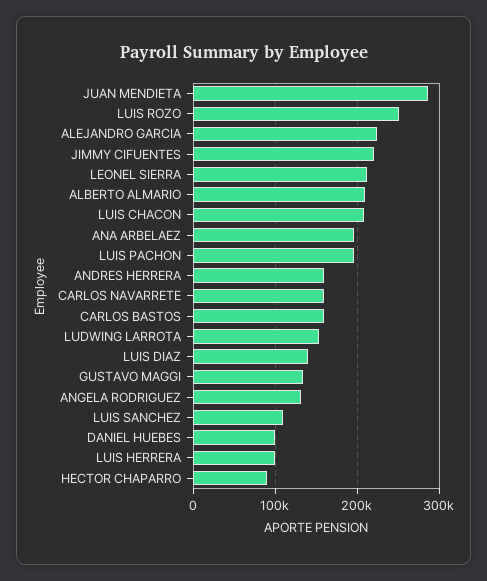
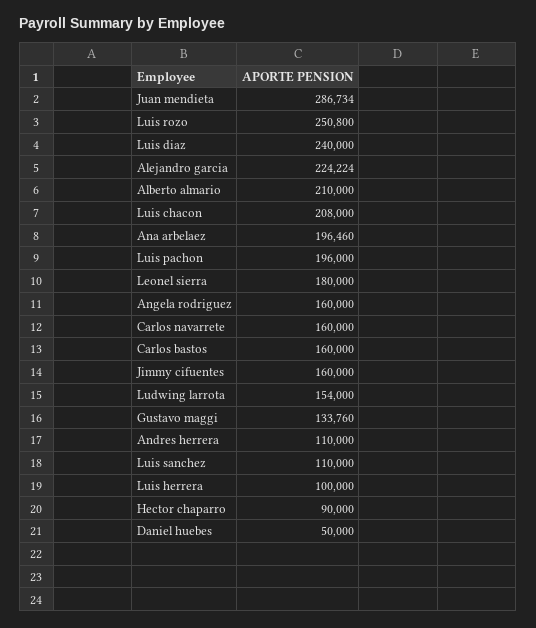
  {
    "JUAN MENDIETA": 286734,
    "LUIS ROZO": 250800,
    "ALEJANDRO GARCIA": 224224,
-   "JIMMY CIFUENTES": 220000,
+   "JIMMY CIFUENTES": 160000,
-   "LEONEL SIERRA": 210000,
+   "LEONEL SIERRA": 180000,
    "ALBERTO ALMARIO": 210000,
    "LUIS CHACON": 208000,
    "ANA ARBELAEZ": 196460,
    "LUIS PACHON": 196000,
-   "ANDRES HERRERA": 160000,
+   "ANDRES HERRERA": 110000,
    "CARLOS NAVARRETE": 160000,
    "CARLOS BASTOS": 160000,
    "LUDWING LARROTA": 154000,
-   "LUIS DIAZ": 140000,
+   "LUIS DIAZ": 240000,
    "GUSTAVO MAGGI": 133760,
-   "ANGELA RODRIGUEZ": 130000,
+   "ANGELA RODRIGUEZ": 160000,
    "LUIS SANCHEZ": 110000,
-   "DANIEL HUEBES": 100000,
+   "DANIEL HUEBES": 50000,
    "LUIS HERRERA": 100000,
    "HECTOR CHAPARRO": 90000
  }

